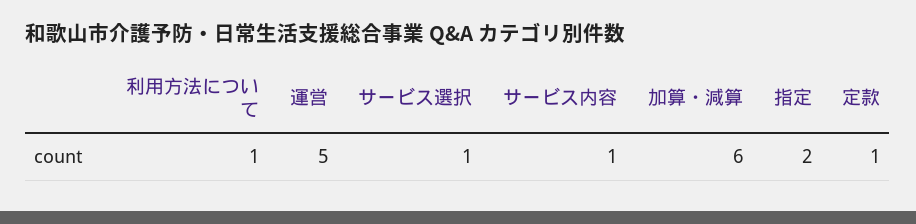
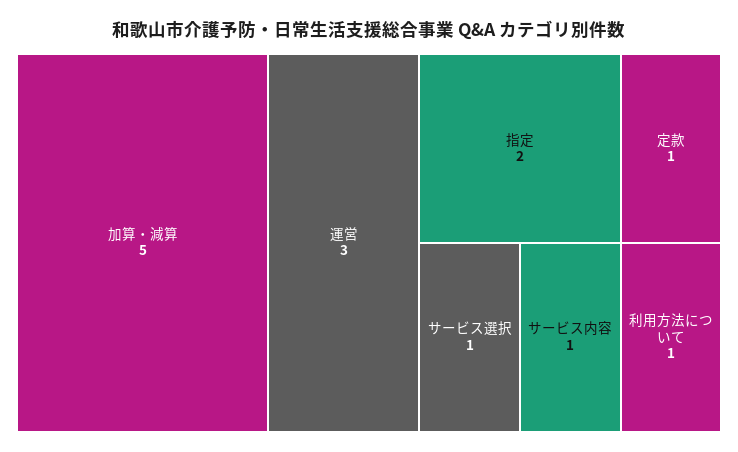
  {
    "利用方法について": 1,
-   "運営": 5,
+   "運営": 3,
    "サービス選択": 1,
    "サービス内容": 1,
-   "加算・減算": 6,
+   "加算・減算": 5,
    "指定": 2,
    "定款": 1
  }

